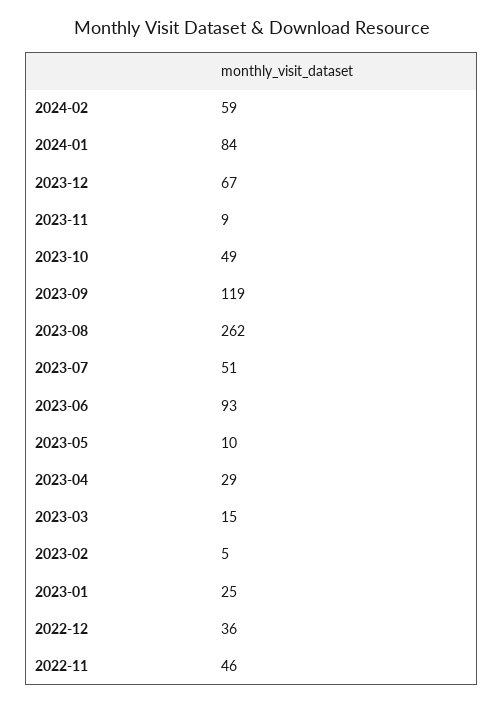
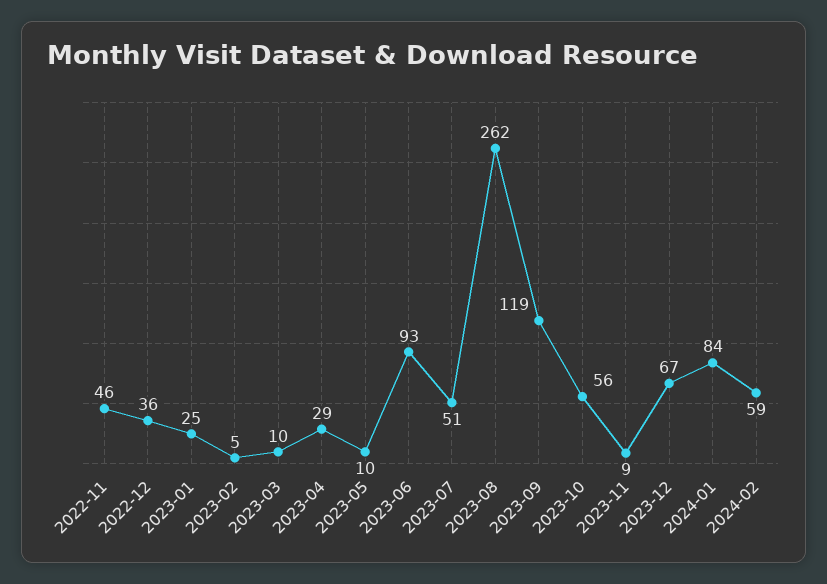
  {
    "2024-02": 59,
    "2024-01": 84,
    "2023-12": 67,
    "2023-11": 9,
-   "2023-10": 49,
+   "2023-10": 56,
    "2023-09": 119,
    "2023-08": 262,
    "2023-07": 51,
    "2023-06": 93,
    "2023-05": 10,
    "2023-04": 29,
-   "2023-03": 15,
+   "2023-03": 10,
    "2023-02": 5,
    "2023-01": 25,
    "2022-12": 36,
    "2022-11": 46
  }

